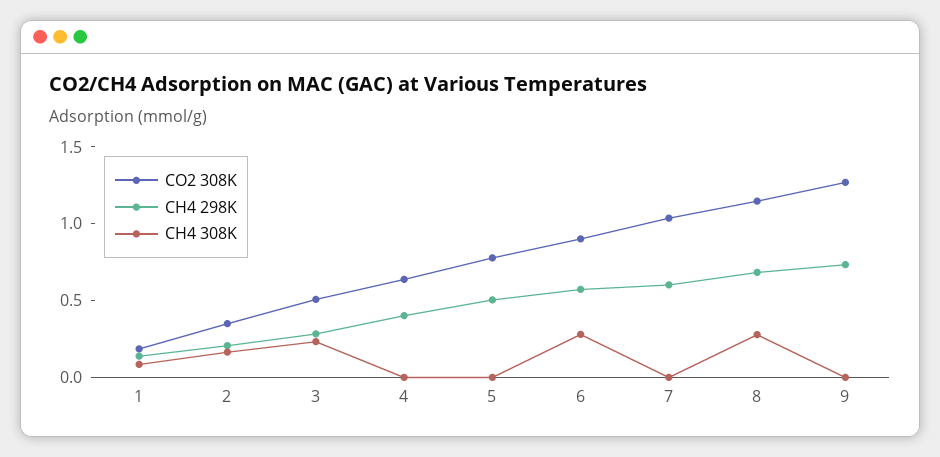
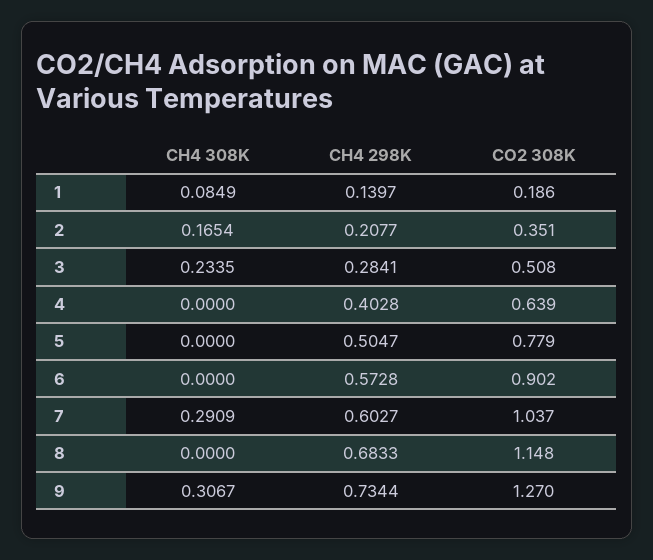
  {
    "CO2 308K": {
      "1": 0.186,
      "2": 0.351,
      "3": 0.508,
      "4": 0.639,
      "5": 0.779,
      "6": 0.902,
      "7": 1.037,
      "8": 1.148,
      "9": 1.27
    },
    "CH4 298K": {
      "1": 0.1397,
      "2": 0.2077,
      "3": 0.2841,
      "4": 0.4028,
      "5": 0.5047,
      "6": 0.5728,
      "7": 0.6027,
      "8": 0.6833,
      "9": 0.7344
    },
    "CH4 308K": {
      "1": 0.0849,
      "2": 0.1654,
      "3": 0.2335,
      "4": 0,
      "5": 0,
-     "6": 0.3,
+     "6": 0,
-     "7": 0,
+     "7": 0.2909,
-     "8": 0.3,
+     "8": 0,
-     "9": 0
+     "9": 0.3067
    }
  }

